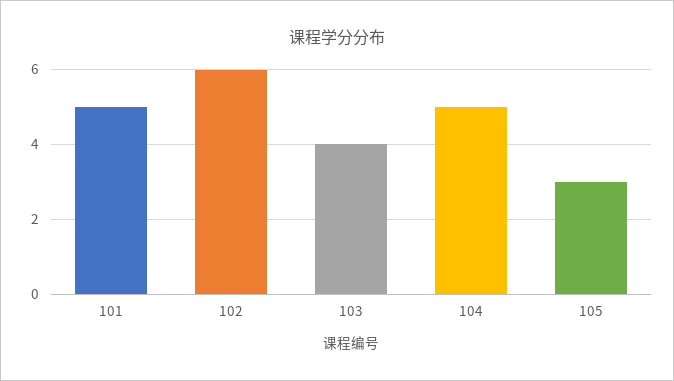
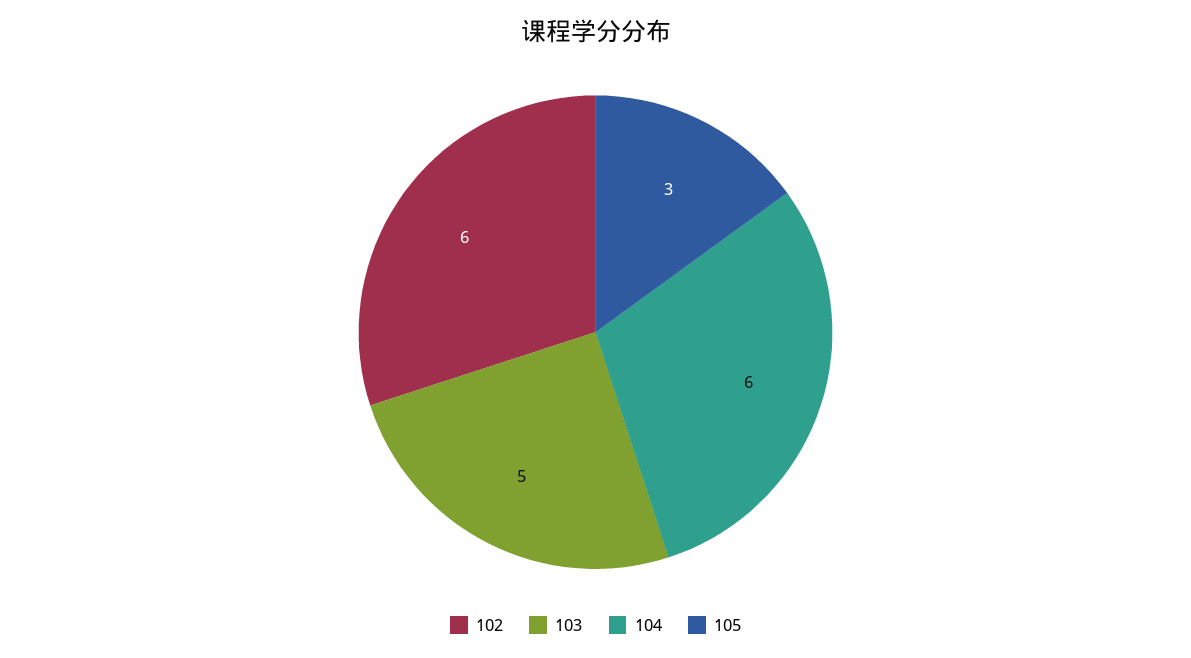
  {
-   "101": 5,
    "102": 6,
-   "103": 4,
+   "103": 5,
-   "104": 5,
+   "104": 6,
    "105": 3
  }

